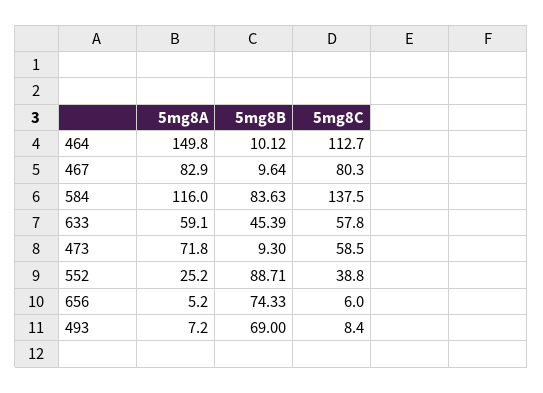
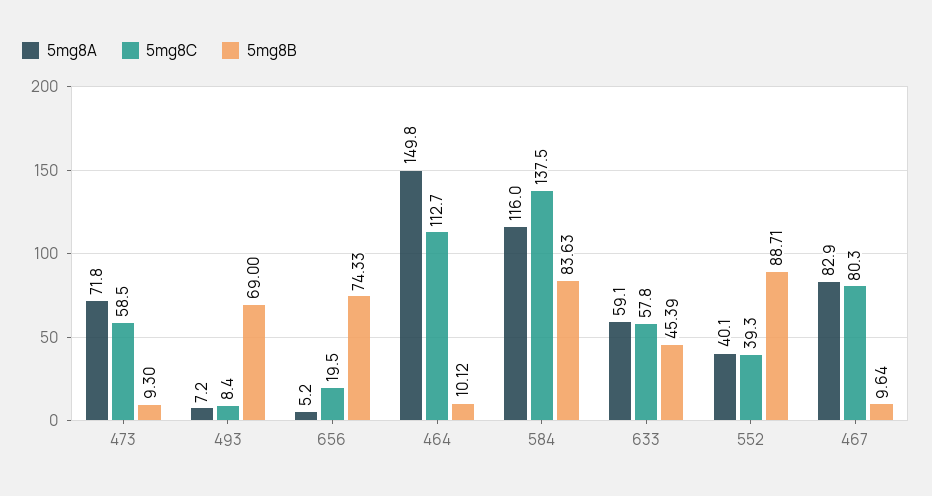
  {
    "5mg8A": {
      "464": 149.8,
      "467": 82.9,
      "584": 116,
      "633": 59.1,
      "473": 71.8,
-     "552": 25.2,
+     "552": 40.1,
      "656": 5.2,
      "493": 7.2
    },
    "5mg8B": {
      "464": 10.12,
      "467": 9.64,
      "584": 83.63,
      "633": 45.39,
      "473": 9.3,
      "552": 88.71,
      "656": 74.33,
      "493": 69
    },
    "5mg8C": {
      "464": 112.7,
      "467": 80.3,
      "584": 137.5,
      "633": 57.8,
      "473": 58.5,
-     "552": 38.8,
+     "552": 39.3,
-     "656": 6,
+     "656": 19.5,
      "493": 8.4
    }
  }

